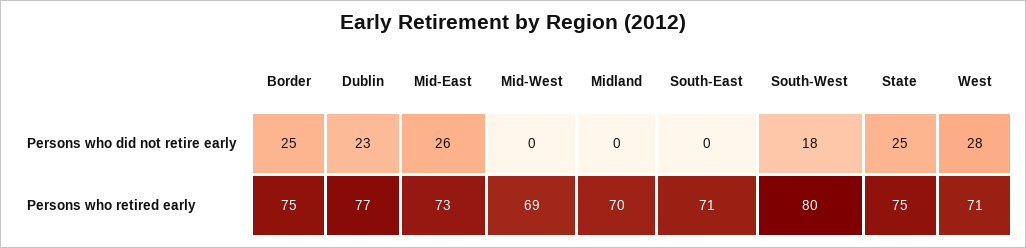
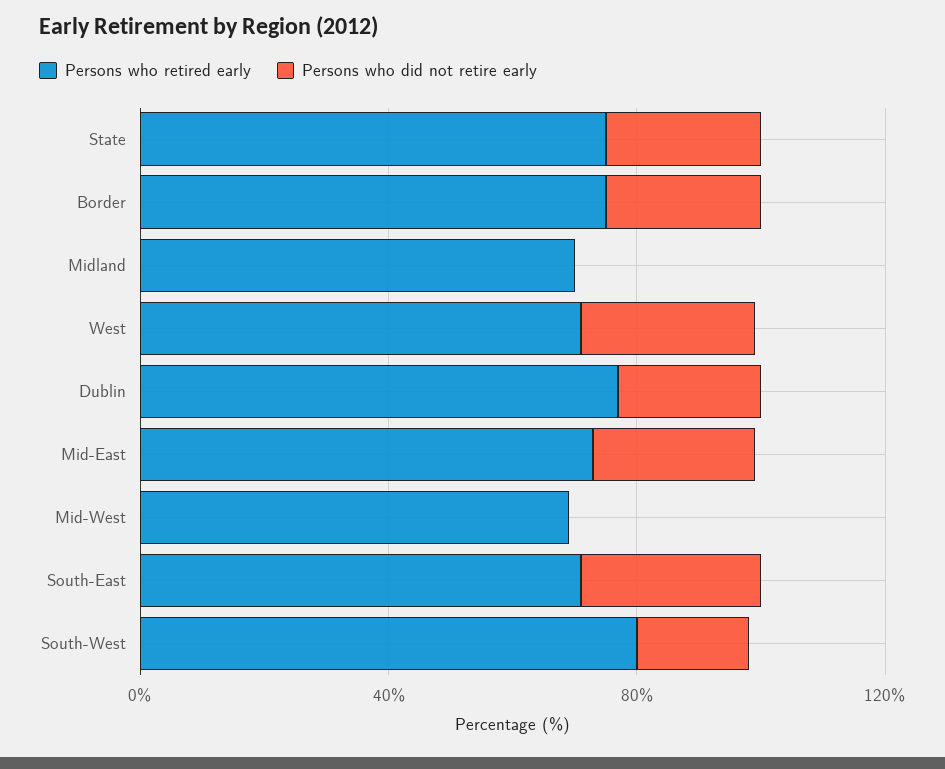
  {
    "Persons who did not retire early": {
      "Border": 25,
      "Dublin": 23,
      "Mid-East": 26,
      "Mid-West": 0,
      "Midland": 0,
-     "South-East": 0,
+     "South-East": 30,
      "South-West": 18,
      "State": 25,
      "West": 28
    },
    "Persons who retired early": {
      "Border": 75,
      "Dublin": 77,
      "Mid-East": 73,
      "Mid-West": 69,
      "Midland": 70,
      "South-East": 71,
      "South-West": 80,
      "State": 75,
      "West": 71
    }
  }

